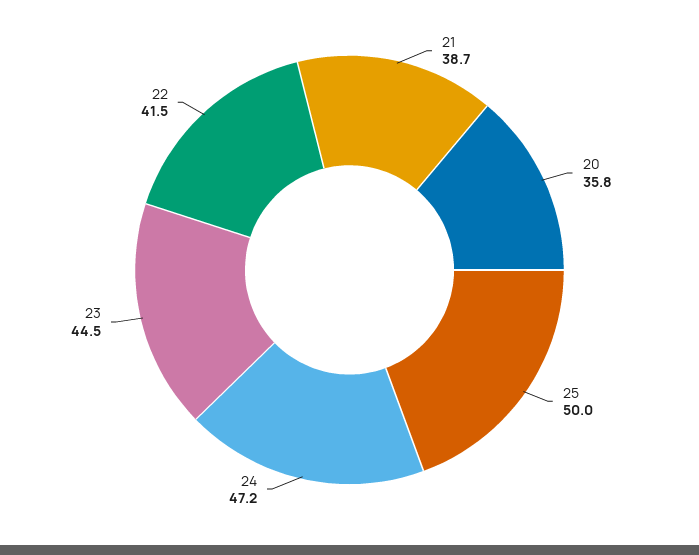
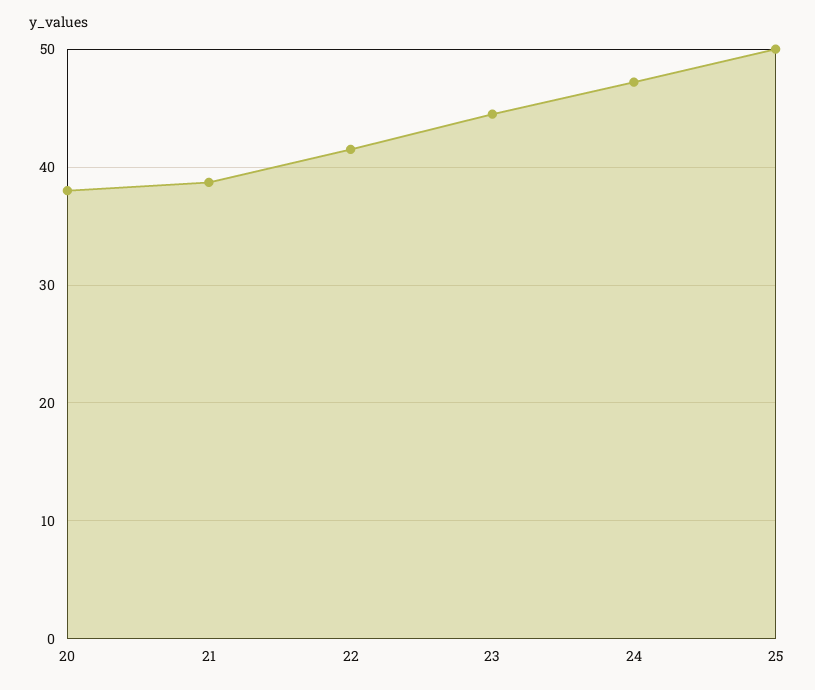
  {
    "21": 38.7,
-   "20": 35.8,
+   "20": 38,
    "25": 50,
    "24": 47.2,
    "23": 44.5,
    "22": 41.5
  }

